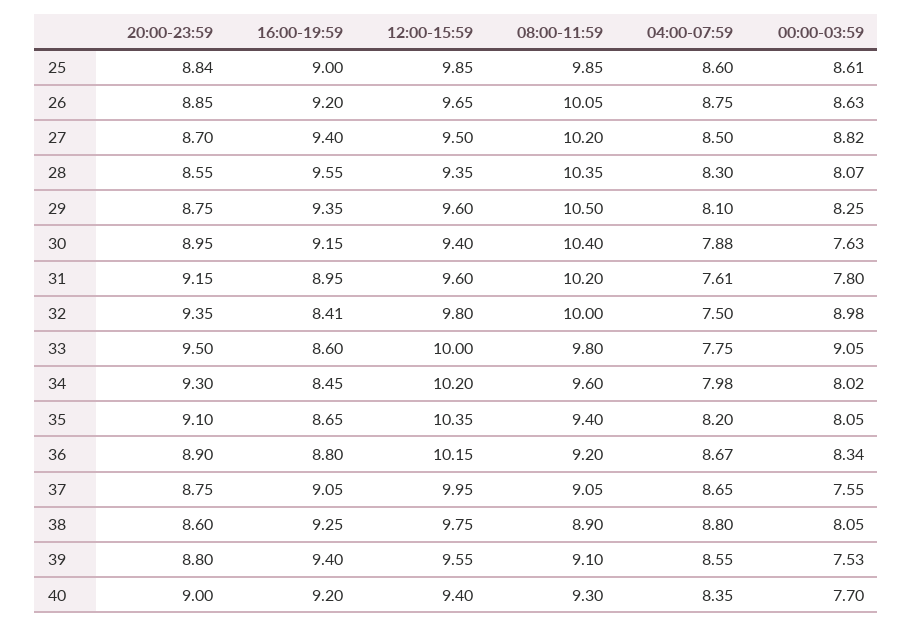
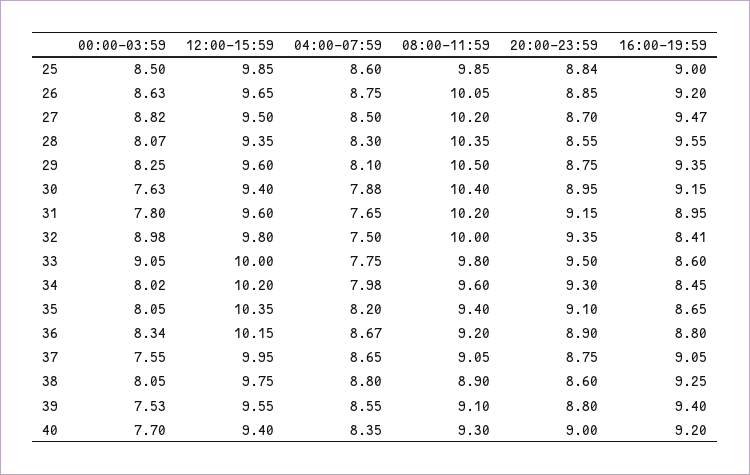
  {
    "20:00-23:59": {
      "25": 8.84,
      "26": 8.85,
      "27": 8.7,
      "28": 8.55,
      "29": 8.75,
      "30": 8.95,
      "31": 9.15,
      "32": 9.35,
      "33": 9.5,
      "34": 9.3,
      "35": 9.1,
      "36": 8.9,
      "37": 8.75,
      "38": 8.6,
      "39": 8.8,
      "40": 9
    },
    "16:00-19:59": {
      "25": 9,
      "26": 9.2,
-     "27": 9.4,
+     "27": 9.47,
      "28": 9.55,
      "29": 9.35,
      "30": 9.15,
      "31": 8.95,
      "32": 8.41,
      "33": 8.6,
      "34": 8.45,
      "35": 8.65,
      "36": 8.8,
      "37": 9.05,
      "38": 9.25,
      "39": 9.4,
      "40": 9.2
    },
    "12:00-15:59": {
      "25": 9.85,
      "26": 9.65,
      "27": 9.5,
      "28": 9.35,
      "29": 9.6,
      "30": 9.4,
      "31": 9.6,
      "32": 9.8,
      "33": 10,
      "34": 10.2,
      "35": 10.35,
      "36": 10.15,
      "37": 9.95,
      "38": 9.75,
      "39": 9.55,
      "40": 9.4
    },
    "08:00-11:59": {
      "25": 9.85,
      "26": 10.05,
      "27": 10.2,
      "28": 10.35,
      "29": 10.5,
      "30": 10.4,
      "31": 10.2,
      "32": 10,
      "33": 9.8,
      "34": 9.6,
      "35": 9.4,
      "36": 9.2,
      "37": 9.05,
      "38": 8.9,
      "39": 9.1,
      "40": 9.3
    },
    "04:00-07:59": {
      "25": 8.6,
      "26": 8.75,
      "27": 8.5,
      "28": 8.3,
      "29": 8.1,
      "30": 7.88,
-     "31": 7.61,
+     "31": 7.65,
      "32": 7.5,
      "33": 7.75,
      "34": 7.98,
      "35": 8.2,
      "36": 8.67,
      "37": 8.65,
      "38": 8.8,
      "39": 8.55,
      "40": 8.35
    },
    "00:00-03:59": {
-     "25": 8.61,
+     "25": 8.5,
      "26": 8.63,
      "27": 8.82,
      "28": 8.07,
      "29": 8.25,
      "30": 7.63,
      "31": 7.8,
      "32": 8.98,
      "33": 9.05,
      "34": 8.02,
      "35": 8.05,
      "36": 8.34,
      "37": 7.55,
      "38": 8.05,
      "39": 7.53,
      "40": 7.7
    }
  }

